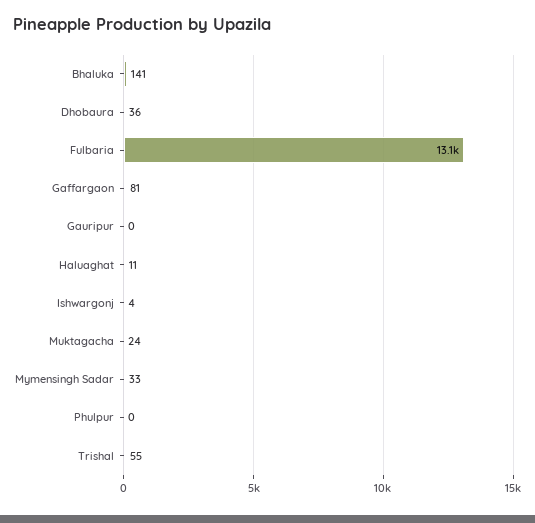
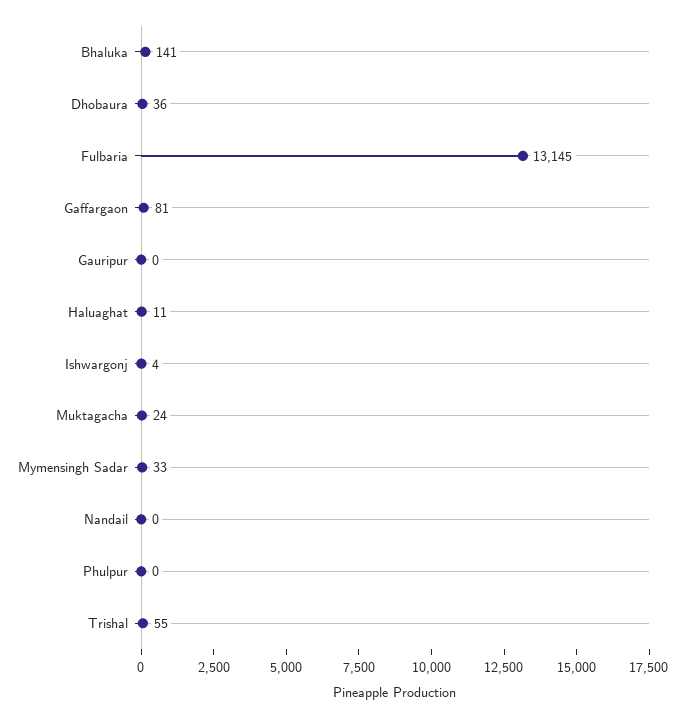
  {
    "Bhaluka": 141,
    "Dhobaura": 36,
    "Fulbaria": 13145,
    "Gaffargaon": 81,
    "Gauripur": 0,
    "Haluaghat": 11,
    "Ishwargonj": 4,
    "Muktagacha": 24,
    "Mymensingh Sadar": 33,
    "Phulpur": 0,
-   "Trishal": 55
+   "Trishal": 55,
+   "Nandail": 0
  }

